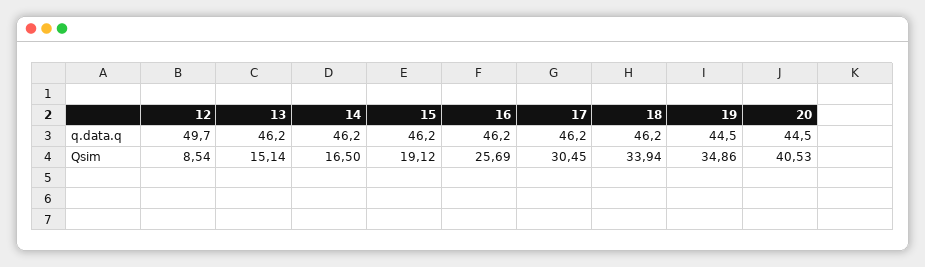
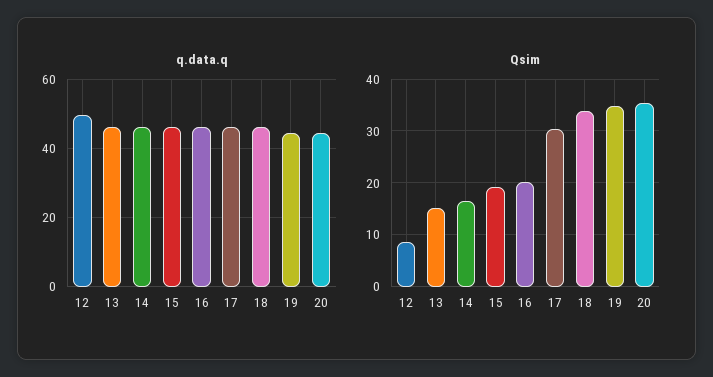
  {
    "q.data.q": {
      "12": 49.7,
      "13": 46.2,
      "14": 46.2,
      "15": 46.2,
      "16": 46.2,
      "17": 46.2,
      "18": 46.2,
      "19": 44.5,
      "20": 44.5
    },
    "Qsim": {
      "12": 8.54,
      "13": 15.14,
      "14": 16.5,
      "15": 19.12,
-     "16": 25.69,
+     "16": 20,
      "17": 30.45,
      "18": 33.94,
      "19": 34.86,
-     "20": 40.53
+     "20": 36
    }
  }

